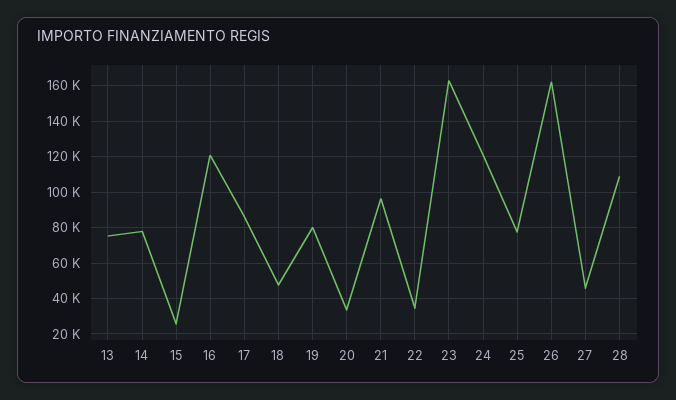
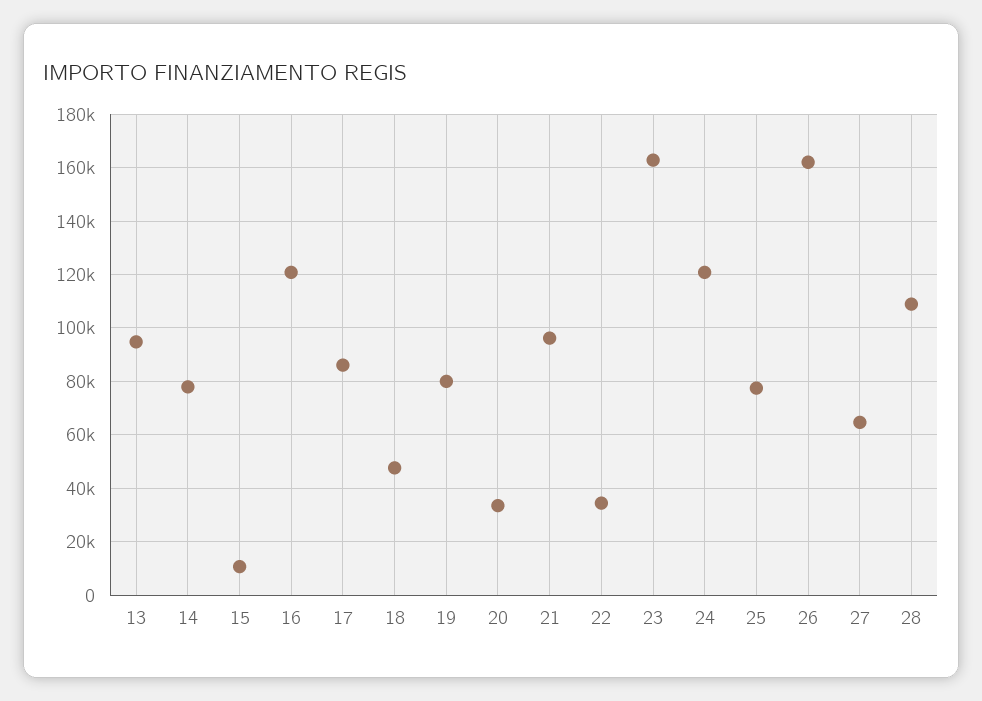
  {
-   "13": 75000,
+   "13": 95000,
    "14": 77500,
-   "15": 25000,
+   "15": 10000,
    "16": 120000,
    "17": 85000,
    "18": 47500,
    "19": 80000,
    "20": 32500,
    "21": 95000,
    "22": 35000,
    "23": 162500,
    "24": 120000,
    "25": 77500,
    "26": 162500,
-   "27": 45000,
+   "27": 65000,
    "28": 110000
  }

